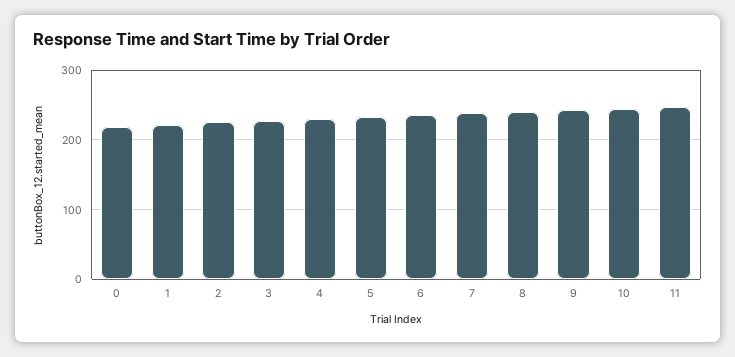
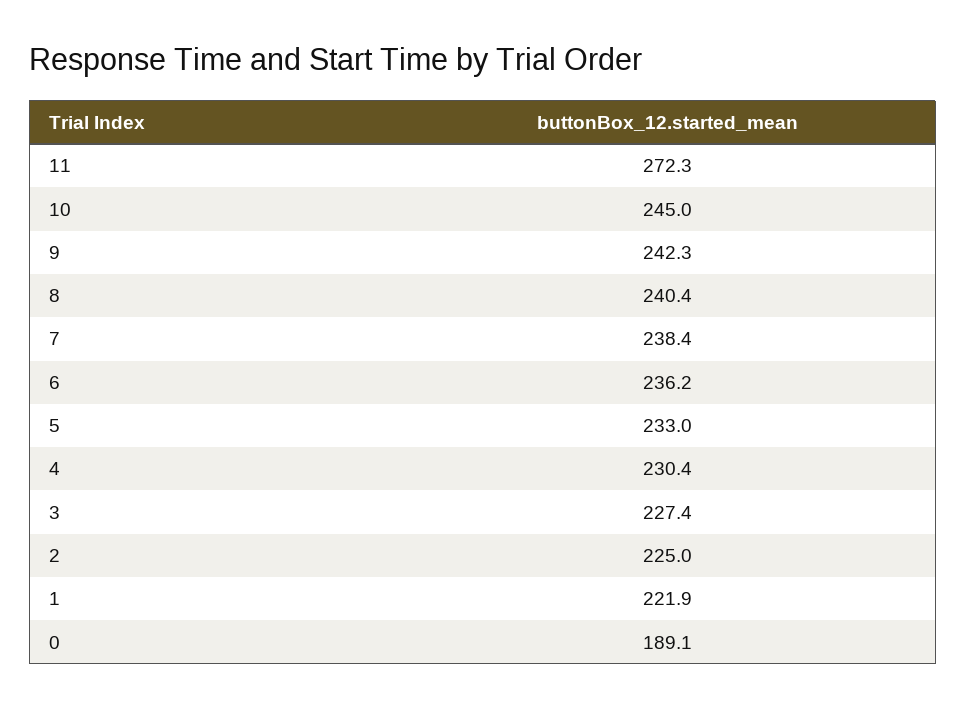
  {
-   "0": 220,
+   "0": 189.1,
    "1": 221.9,
    "2": 225,
    "3": 227.4,
    "4": 230.4,
    "5": 233,
    "6": 236.2,
    "7": 238.4,
    "8": 240.4,
    "9": 242.3,
    "10": 245,
-   "11": 250
+   "11": 272.3
  }

